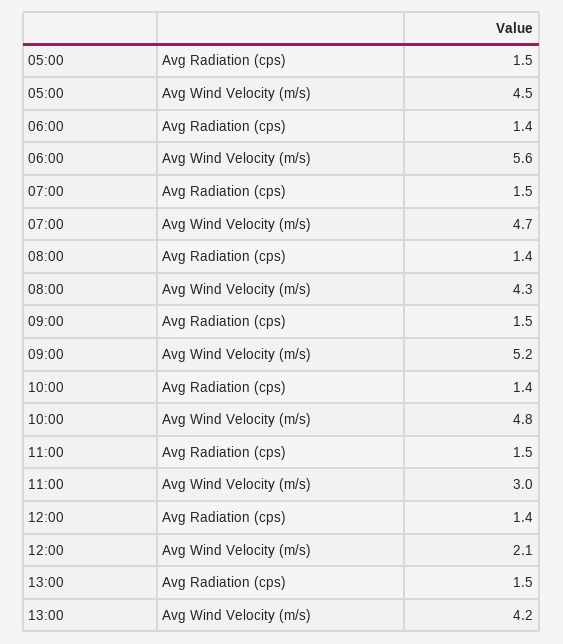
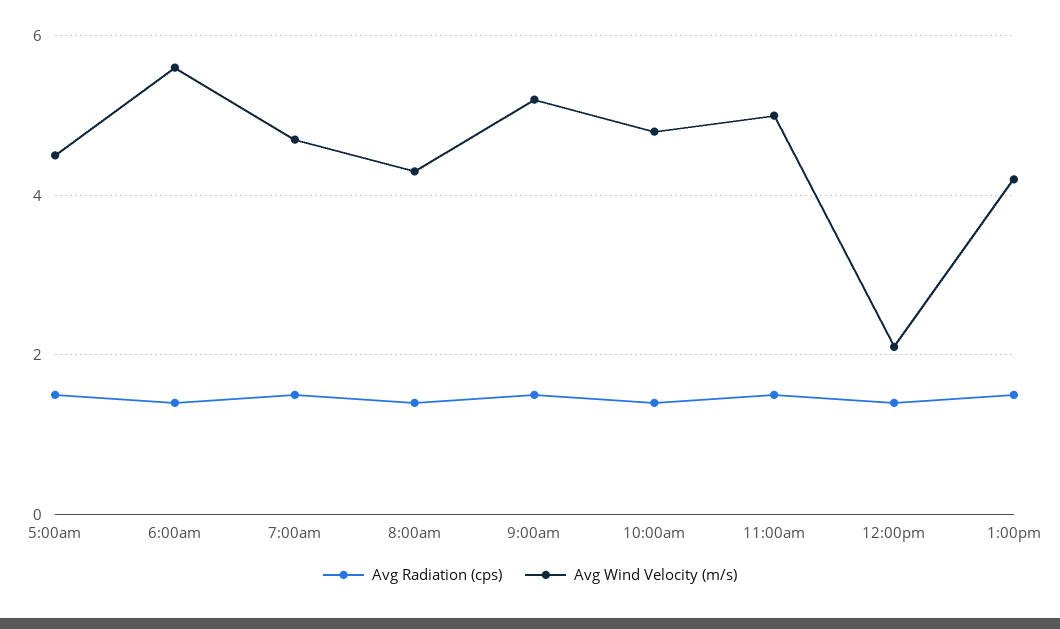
  {
    "Avg Radiation (cps)": {
      "05:00": 1.5,
      "06:00": 1.4,
      "07:00": 1.5,
      "08:00": 1.4,
      "09:00": 1.5,
      "10:00": 1.4,
      "11:00": 1.5,
      "12:00": 1.4,
      "13:00": 1.5
    },
    "Avg Wind Velocity (m/s)": {
      "05:00": 4.5,
      "06:00": 5.6,
      "07:00": 4.7,
      "08:00": 4.3,
      "09:00": 5.2,
      "10:00": 4.8,
-     "11:00": 3,
+     "11:00": 5,
      "12:00": 2.1,
      "13:00": 4.2
    }
  }

